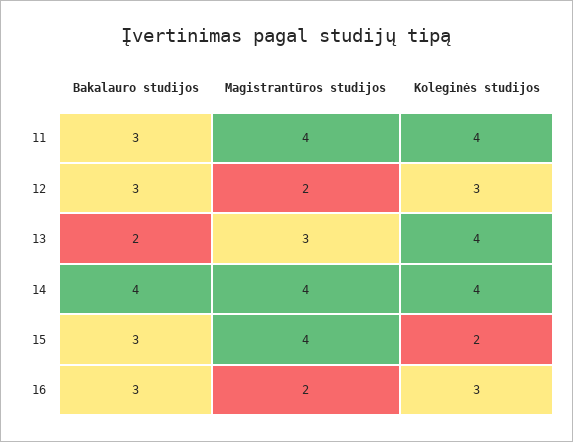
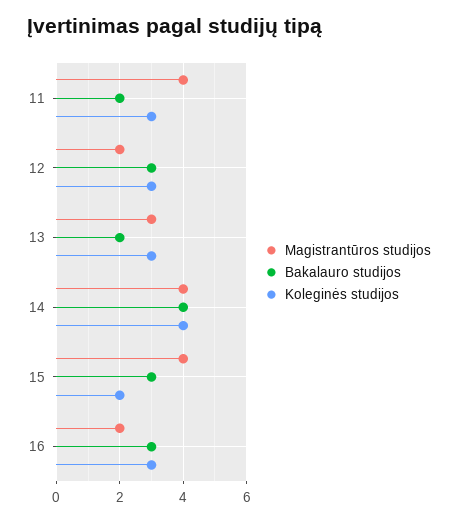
  {
    "Bakalauro studijos": {
-     "11": 3,
+     "11": 2,
      "12": 3,
      "13": 2,
      "14": 4,
      "15": 3,
      "16": 3
    },
    "Magistrantūros studijos": {
      "11": 4,
      "12": 2,
      "13": 3,
      "14": 4,
      "15": 4,
      "16": 2
    },
    "Koleginės studijos": {
-     "11": 4,
+     "11": 3,
      "12": 3,
-     "13": 4,
+     "13": 3,
      "14": 4,
      "15": 2,
      "16": 3
    }
  }

